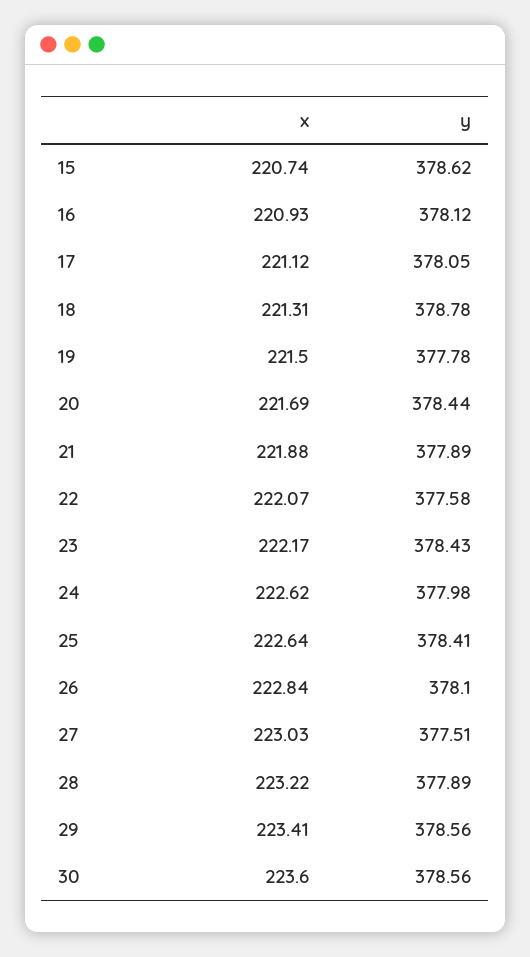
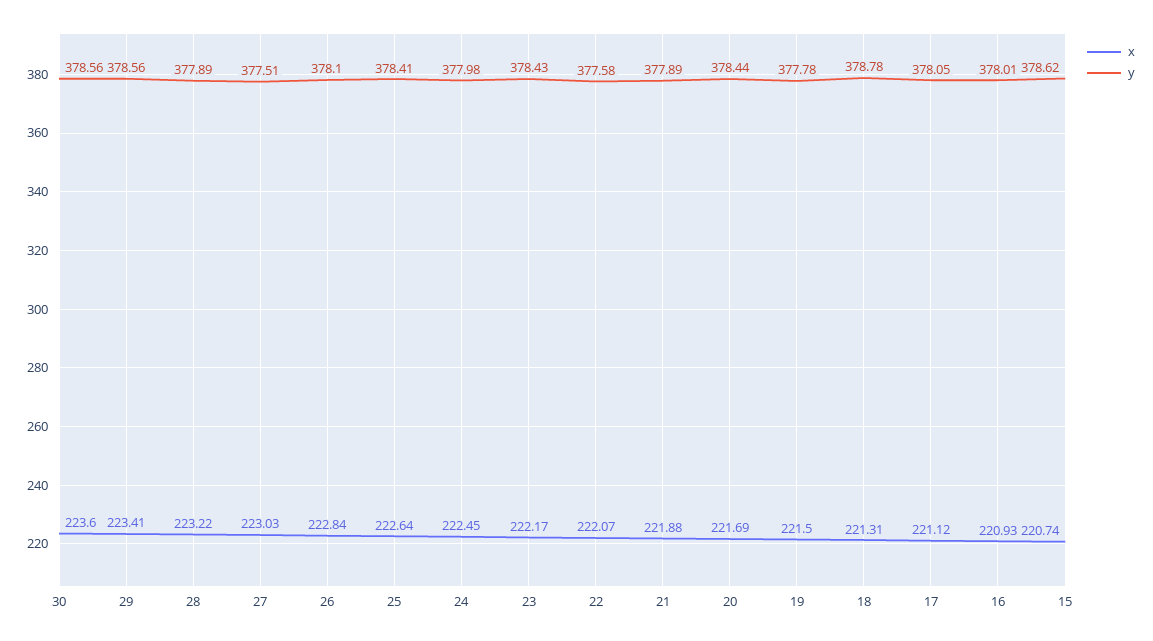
  {
    "x": {
      "15": 220.74,
      "16": 220.93,
      "17": 221.12,
      "18": 221.31,
      "19": 221.5,
      "20": 221.69,
      "21": 221.88,
      "22": 222.07,
      "23": 222.17,
-     "24": 222.62,
+     "24": 222.45,
      "25": 222.64,
      "26": 222.84,
      "27": 223.03,
      "28": 223.22,
      "29": 223.41,
      "30": 223.6
    },
    "y": {
      "15": 378.62,
-     "16": 378.12,
+     "16": 378.01,
      "17": 378.05,
      "18": 378.78,
      "19": 377.78,
      "20": 378.44,
      "21": 377.89,
      "22": 377.58,
      "23": 378.43,
      "24": 377.98,
      "25": 378.41,
      "26": 378.1,
      "27": 377.51,
      "28": 377.89,
      "29": 378.56,
      "30": 378.56
    }
  }

